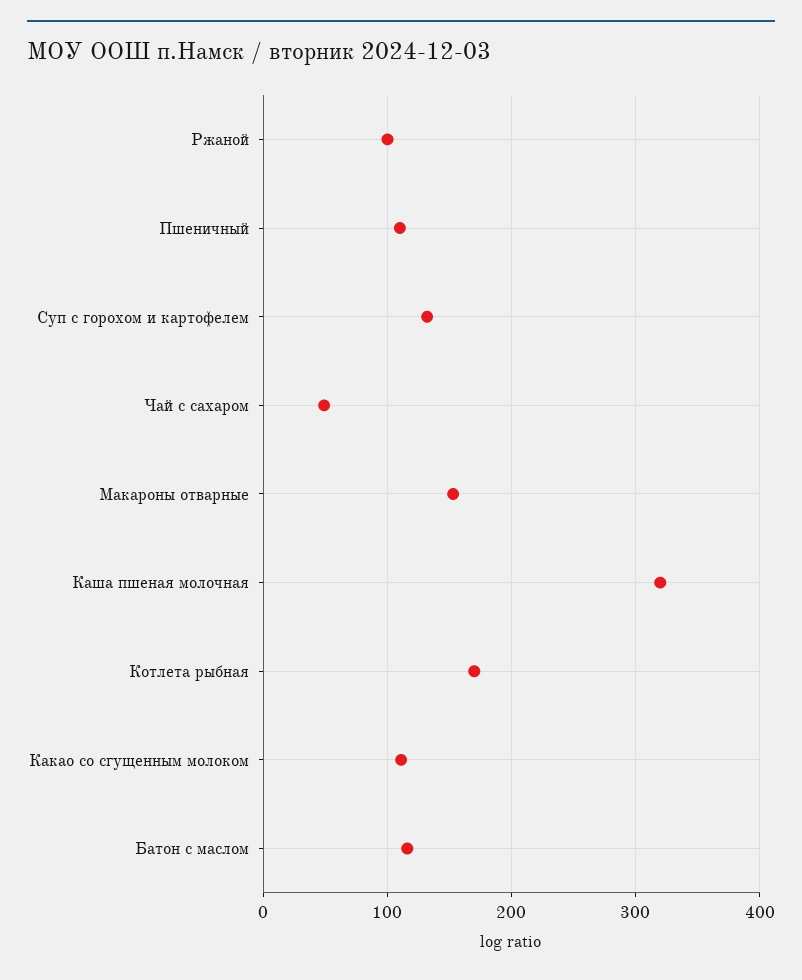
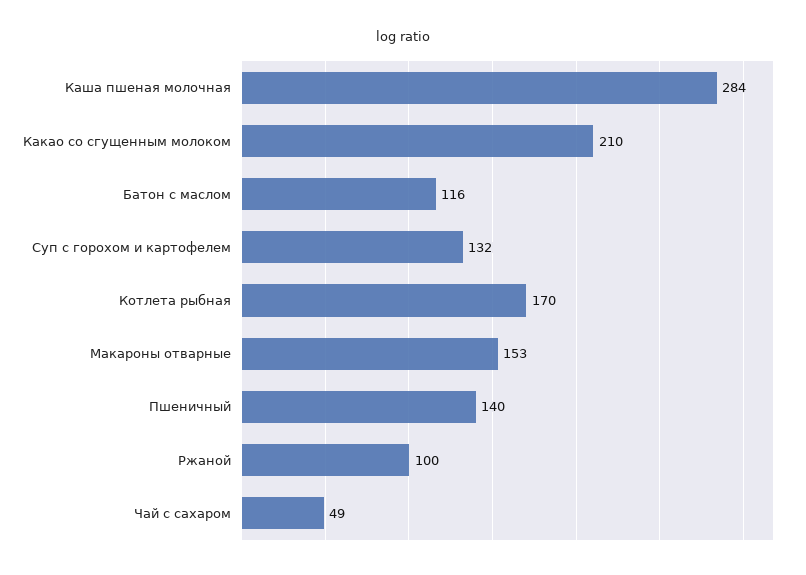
  {
    "Ржаной": 100,
-   "Пшеничный": 110,
+   "Пшеничный": 140,
    "Суп с горохом и картофелем": 132,
    "Чай с сахаром": 49,
    "Макароны отварные": 153,
-   "Каша пшеная молочная": 320,
+   "Каша пшеная молочная": 284,
    "Котлета рыбная": 170,
-   "Какао со сгущенным молоком": 110,
+   "Какао со сгущенным молоком": 210,
    "Батон с маслом": 116
  }

